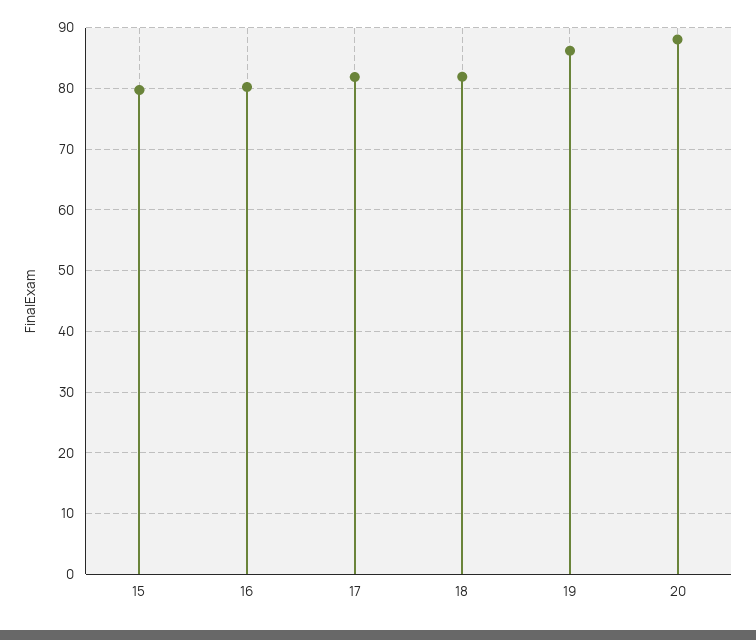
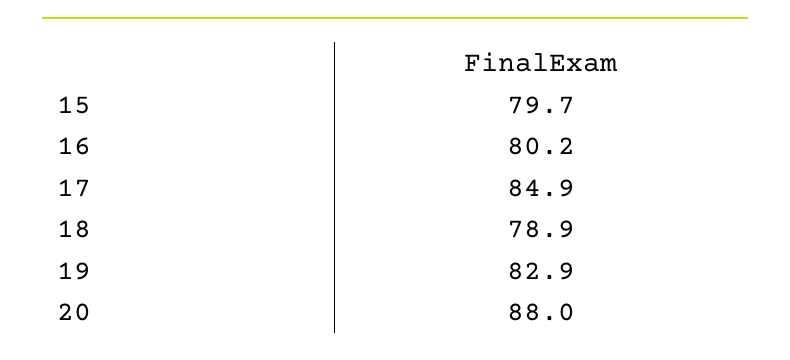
  {
    "15": 79.7,
    "16": 80.2,
-   "17": 82,
+   "17": 84.9,
-   "18": 82,
+   "18": 78.9,
-   "19": 86,
+   "19": 82.9,
    "20": 88
  }

